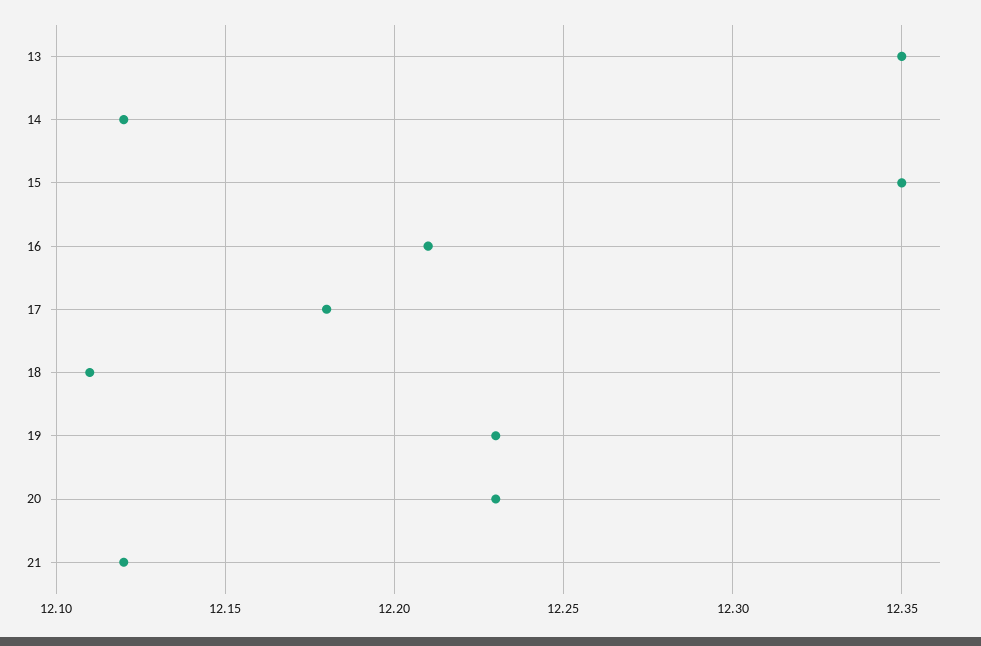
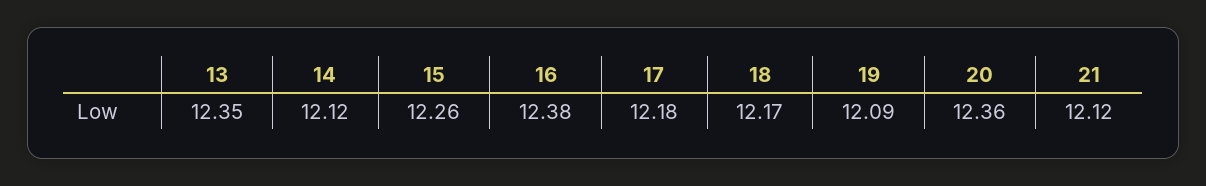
  {
    "13": 12.35,
    "14": 12.12,
-   "15": 12.35,
+   "15": 12.26,
-   "16": 12.21,
+   "16": 12.38,
    "17": 12.18,
-   "18": 12.11,
+   "18": 12.17,
-   "19": 12.23,
+   "19": 12.09,
-   "20": 12.23,
+   "20": 12.36,
    "21": 12.12
  }

